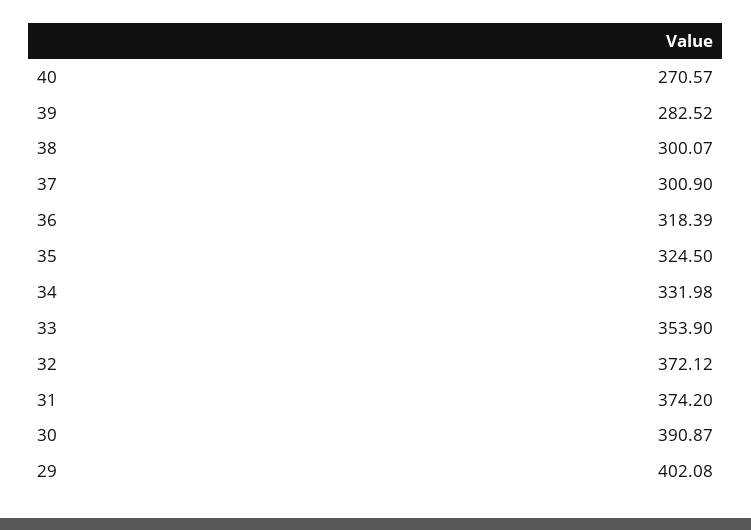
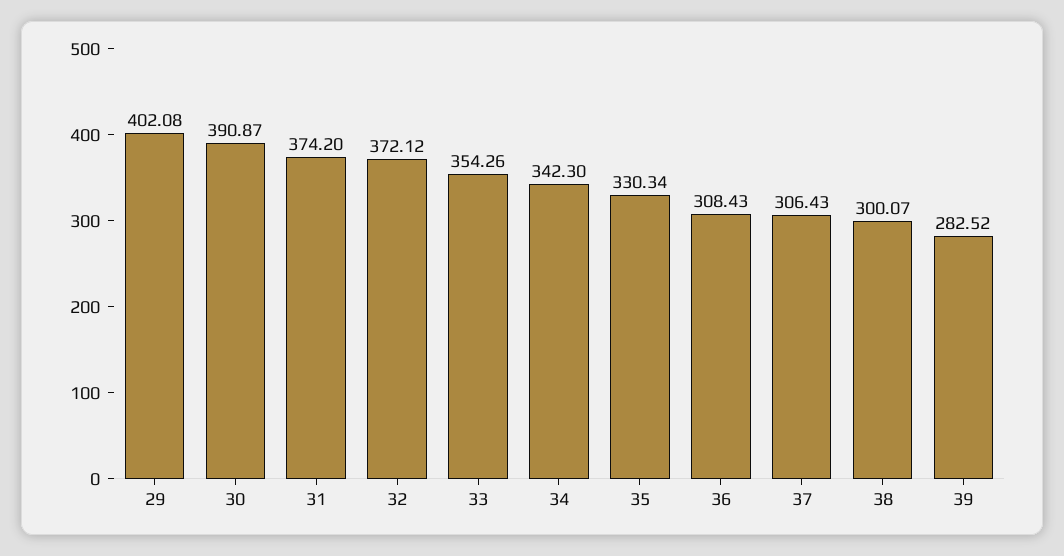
  {
-   "40": 270.57,
    "39": 282.52,
    "38": 300.07,
-   "37": 300.9,
+   "37": 306.43,
-   "36": 318.39,
+   "36": 308.43,
-   "35": 324.5,
+   "35": 330.34,
-   "34": 331.98,
+   "34": 342.3,
-   "33": 353.9,
+   "33": 354.26,
    "32": 372.12,
    "31": 374.2,
    "30": 390.87,
    "29": 402.08
  }

